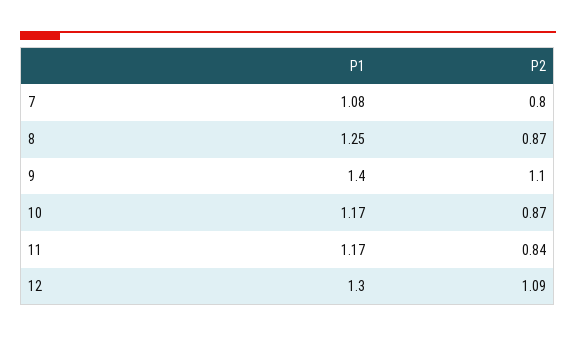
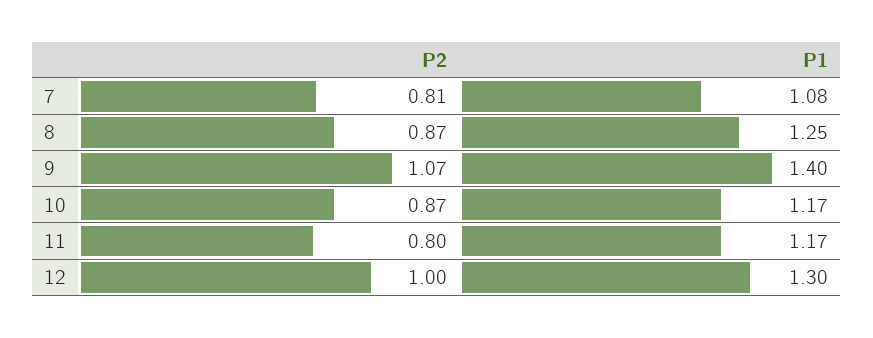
  {
    "P1": {
      "7": 1.08,
      "8": 1.25,
      "9": 1.4,
      "10": 1.17,
      "11": 1.17,
      "12": 1.3
    },
    "P2": {
-     "7": 0.8,
+     "7": 0.81,
      "8": 0.87,
-     "9": 1.1,
+     "9": 1.07,
      "10": 0.87,
-     "11": 0.84,
+     "11": 0.8,
-     "12": 1.09
+     "12": 1
    }
  }

